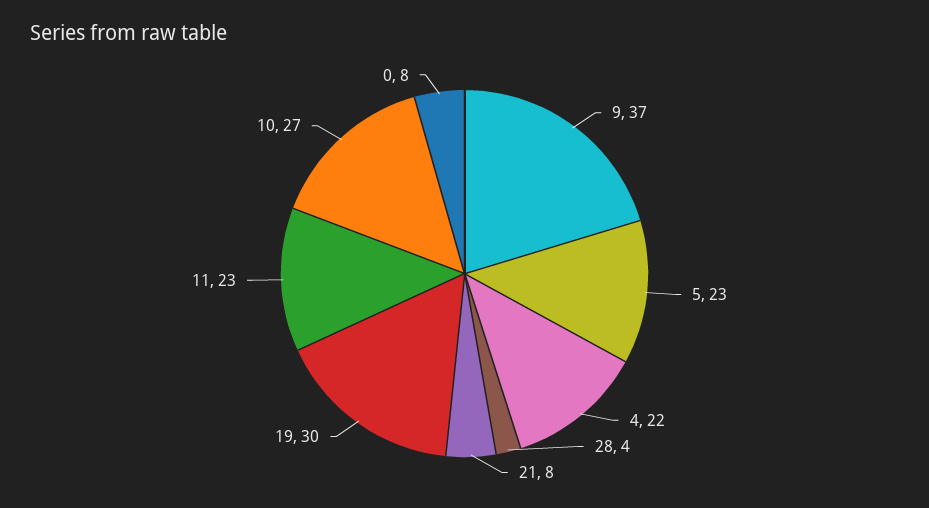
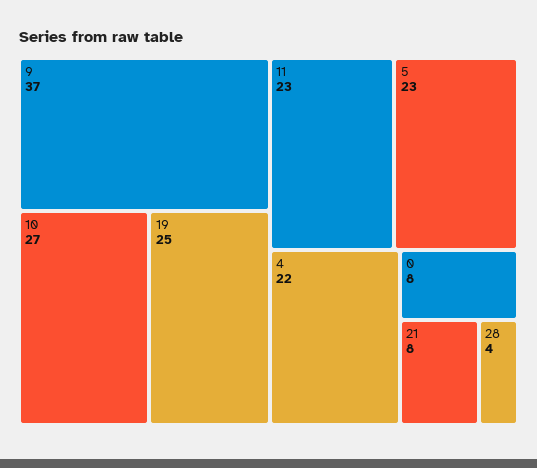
  {
    "9": 37,
    "5": 23,
    "4": 22,
    "28": 4,
    "21": 8,
-   "19": 30,
+   "19": 25,
    "11": 23,
    "10": 27,
    "0": 8
  }

